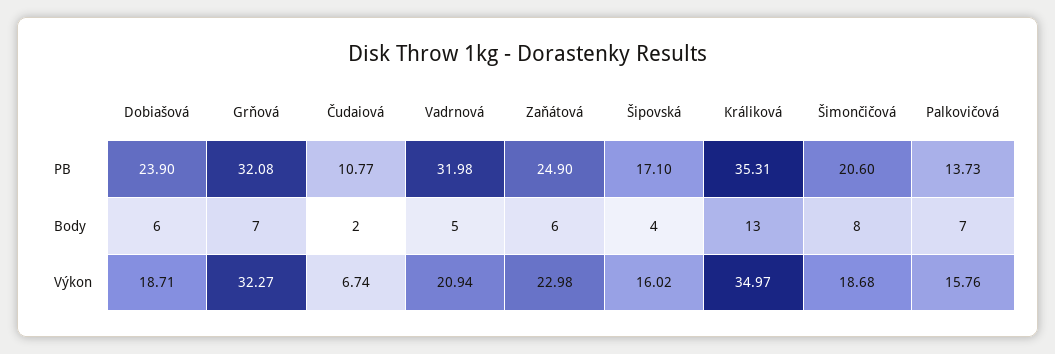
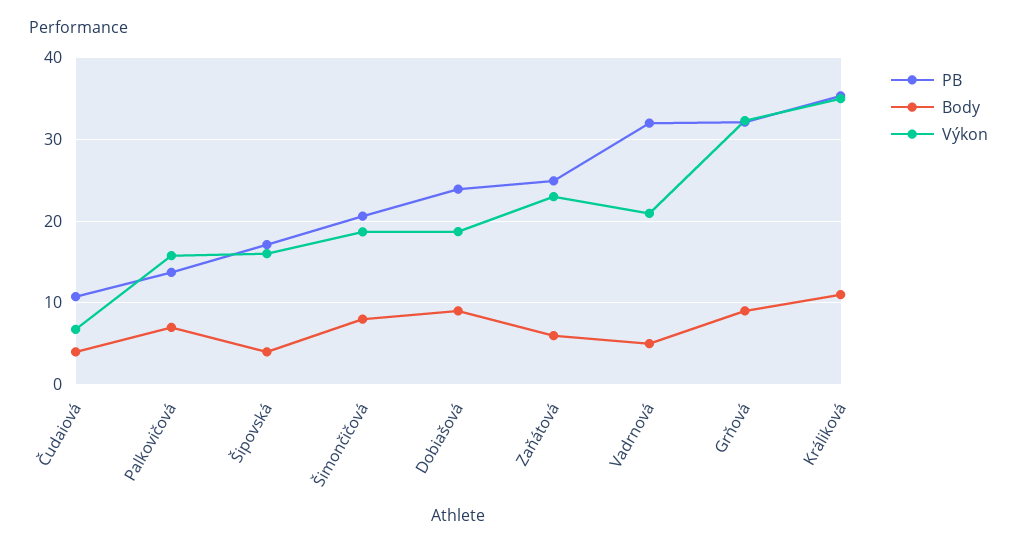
  {
    "PB": {
      "Dobiašová": 23.9,
      "Grňová": 32.08,
      "Čudaiová": 10.77,
      "Vadrnová": 31.98,
      "Zaňátová": 24.9,
      "Šipovská": 17.1,
      "Králiková": 35.31,
      "Šimončičová": 20.6,
      "Palkovičová": 13.73
    },
    "Body": {
-     "Dobiašová": 6,
+     "Dobiašová": 9,
-     "Grňová": 7,
+     "Grňová": 9,
-     "Čudaiová": 2,
+     "Čudaiová": 4,
      "Vadrnová": 5,
      "Zaňátová": 6,
      "Šipovská": 4,
-     "Králiková": 13,
+     "Králiková": 11,
      "Šimončičová": 8,
      "Palkovičová": 7
    },
    "Výkon": {
      "Dobiašová": 18.71,
      "Grňová": 32.27,
      "Čudaiová": 6.74,
      "Vadrnová": 20.94,
      "Zaňátová": 22.98,
      "Šipovská": 16.02,
      "Králiková": 34.97,
      "Šimončičová": 18.68,
      "Palkovičová": 15.76
    }
  }

